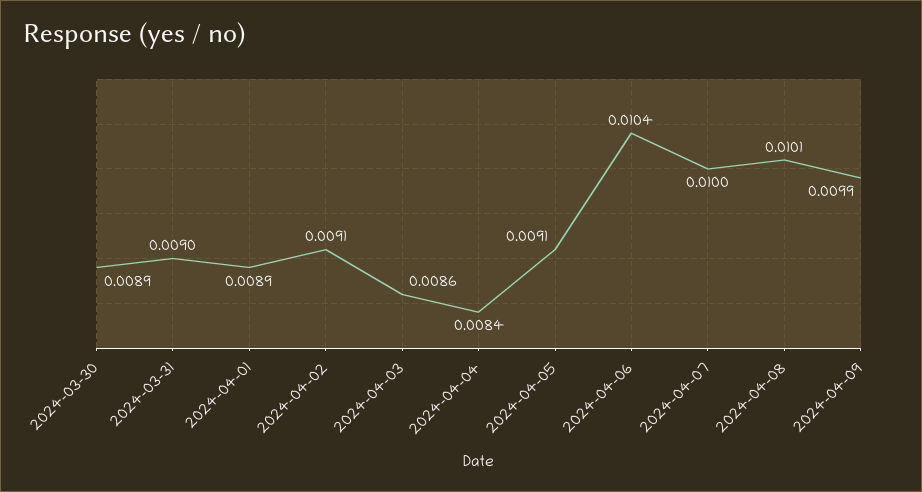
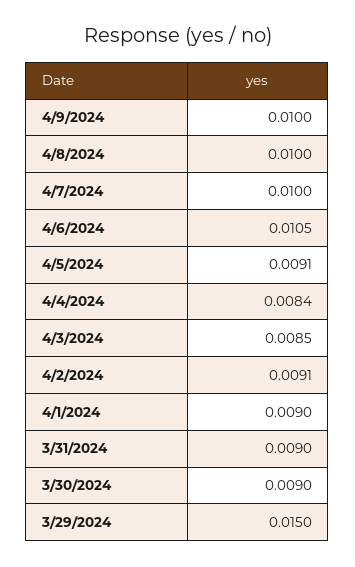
  {
-   "2024-03-30": 0.0089,
+   "2024-03-30": 0.009,
    "2024-03-31": 0.009,
-   "2024-04-01": 0.0089,
+   "2024-04-01": 0.009,
    "2024-04-02": 0.0091,
-   "2024-04-03": 0.0086,
+   "2024-04-03": 0.0085,
    "2024-04-04": 0.0084,
    "2024-04-05": 0.0091,
-   "2024-04-06": 0.0104,
+   "2024-04-06": 0.0105,
    "2024-04-07": 0.01,
-   "2024-04-08": 0.0101,
+   "2024-04-08": 0.01,
-   "2024-04-09": 0.0099
+   "2024-04-09": 0.01,
+   "3/29/2024": 0.015
  }

